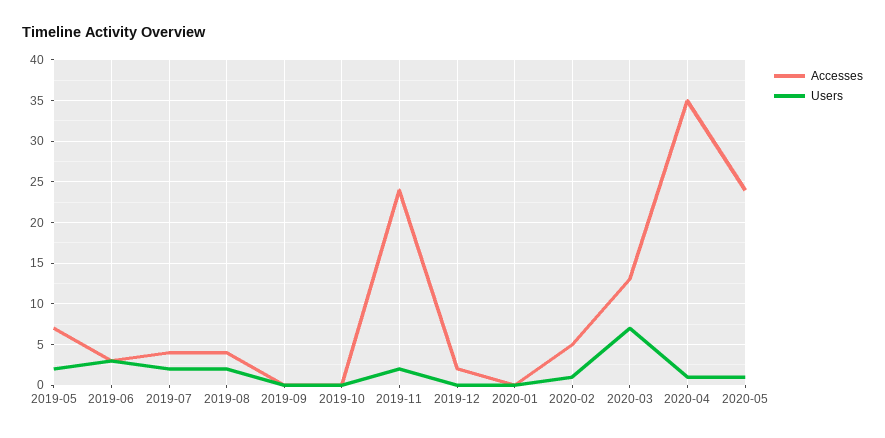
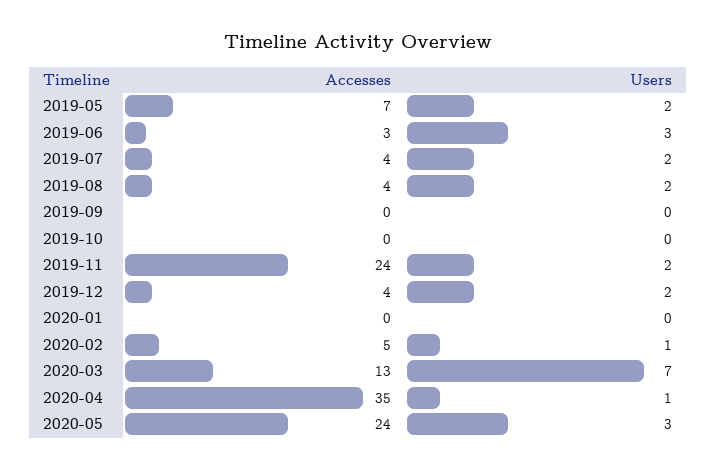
  {
    "Accesses": {
      "2019-05": 7,
      "2019-06": 3,
      "2019-07": 4,
      "2019-08": 4,
      "2019-09": 0,
      "2019-10": 0,
      "2019-11": 24,
-     "2019-12": 2,
+     "2019-12": 4,
      "2020-01": 0,
      "2020-02": 5,
      "2020-03": 13,
      "2020-04": 35,
      "2020-05": 24
    },
    "Users": {
      "2019-05": 2,
      "2019-06": 3,
      "2019-07": 2,
      "2019-08": 2,
      "2019-09": 0,
      "2019-10": 0,
      "2019-11": 2,
-     "2019-12": 0,
+     "2019-12": 2,
      "2020-01": 0,
      "2020-02": 1,
      "2020-03": 7,
      "2020-04": 1,
-     "2020-05": 1
+     "2020-05": 3
    }
  }

